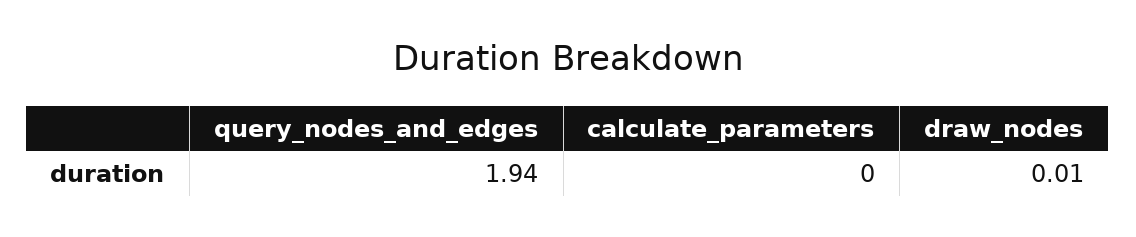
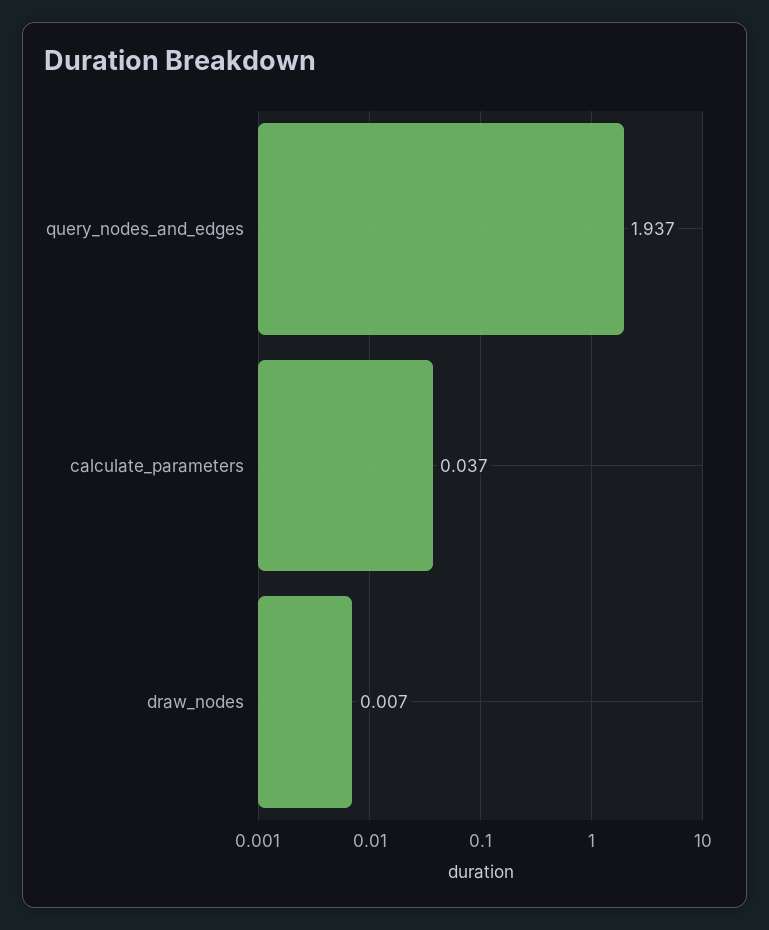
  {
    "query_nodes_and_edges": 1.937,
-   "calculate_parameters": 0,
+   "calculate_parameters": 0.037,
    "draw_nodes": 0.007
  }

